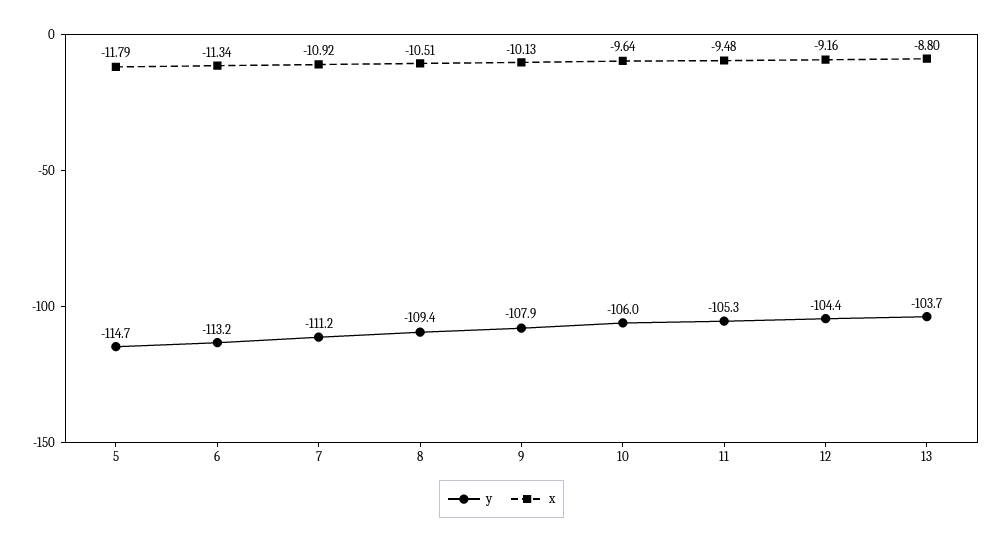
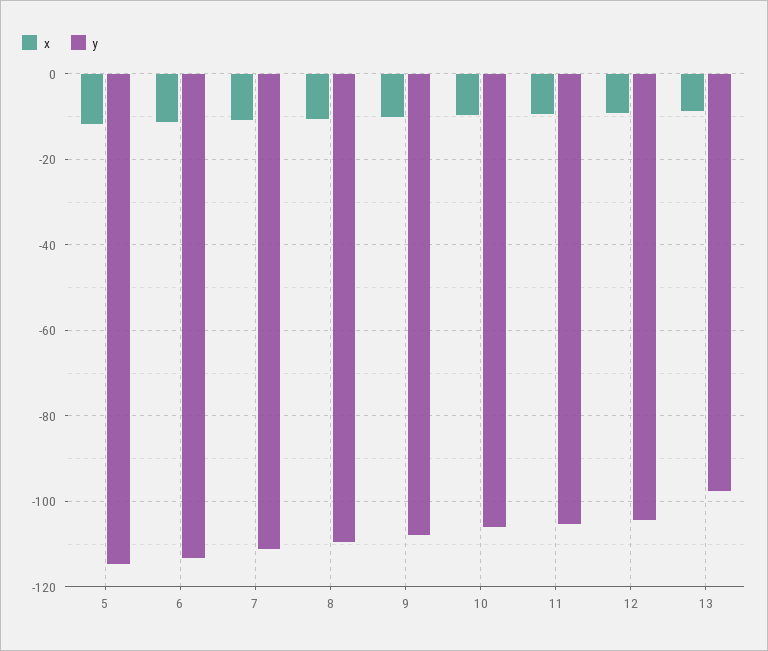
  {
    "y": {
      "5": -114.7,
      "6": -113.2,
      "7": -111.2,
      "8": -109.4,
      "9": -107.9,
      "10": -106,
      "11": -105.3,
      "12": -104.4,
-     "13": -103.7
+     "13": -98
    },
    "x": {
      "5": -11.79,
      "6": -11.34,
      "7": -10.92,
      "8": -10.51,
      "9": -10.13,
      "10": -9.64,
      "11": -9.48,
      "12": -9.16,
      "13": -8.8
    }
  }

